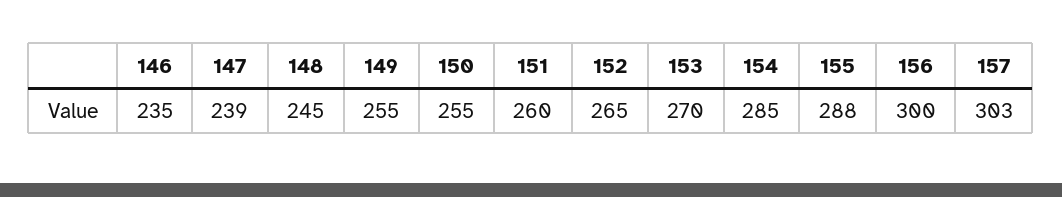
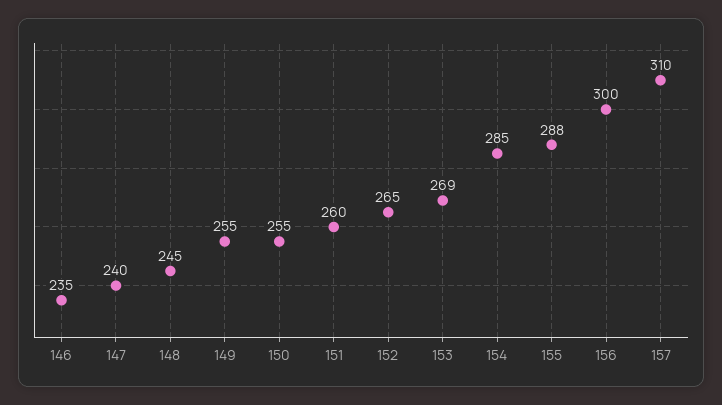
  {
    "146": 235,
-   "147": 239,
+   "147": 240,
    "148": 245,
    "149": 255,
    "150": 255,
    "151": 260,
    "152": 265,
-   "153": 270,
+   "153": 269,
    "154": 285,
    "155": 288,
    "156": 300,
-   "157": 303
+   "157": 310
  }

